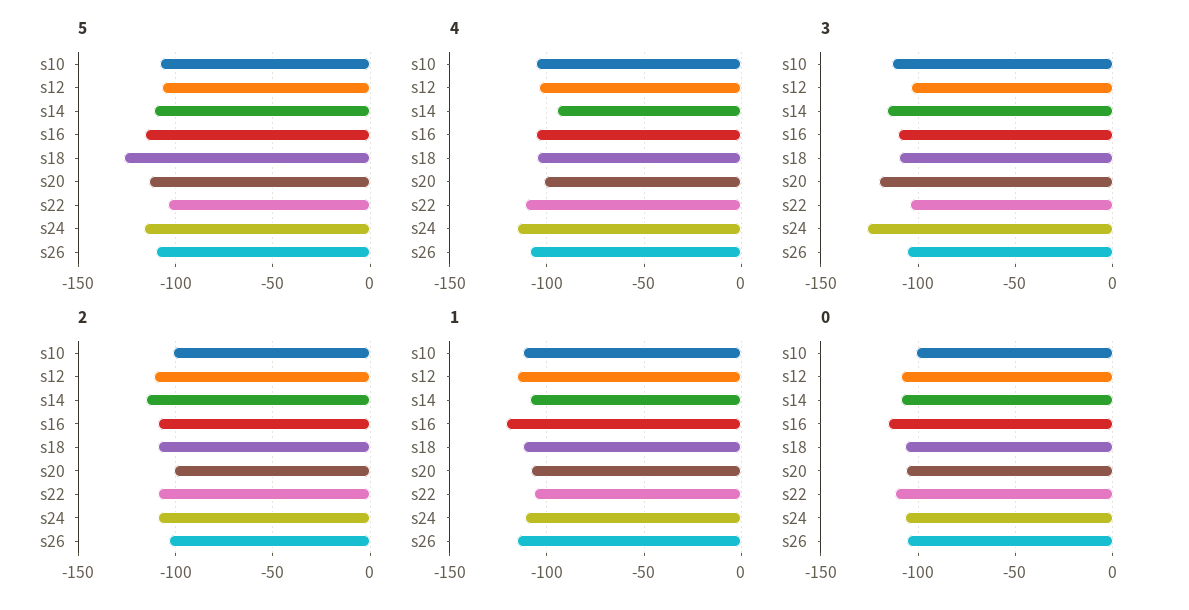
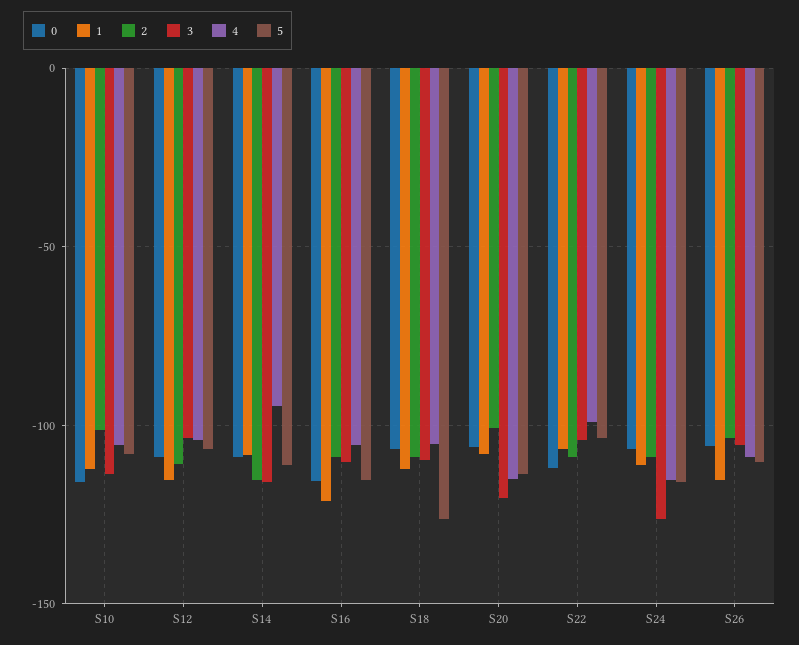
  {
    "5": {
      "s10": -110,
      "s12": -105,
      "s14": -110,
      "s16": -115,
      "s18": -125,
      "s20": -115,
      "s22": -105,
      "s24": -115,
      "s26": -110
    },
    "4": {
      "s10": -105,
      "s12": -105,
      "s14": -95,
      "s16": -105,
      "s18": -105,
-     "s20": -100,
+     "s20": -115,
-     "s22": -110,
+     "s22": -100,
      "s24": -115,
      "s26": -110
    },
    "3": {
      "s10": -115,
      "s12": -105,
      "s14": -115,
      "s16": -110,
      "s18": -110,
      "s20": -120,
      "s22": -105,
      "s24": -125,
      "s26": -105
    },
    "2": {
      "s10": -100,
      "s12": -110,
      "s14": -115,
      "s16": -110,
      "s18": -110,
      "s20": -100,
      "s22": -110,
      "s24": -110,
      "s26": -105
    },
    "1": {
      "s10": -110,
      "s12": -115,
      "s14": -110,
      "s16": -120,
      "s18": -110,
      "s20": -110,
      "s22": -105,
      "s24": -110,
      "s26": -115
    },
    "0": {
-     "s10": -100,
+     "s10": -115,
      "s12": -110,
      "s14": -110,
      "s16": -115,
      "s18": -105,
      "s20": -105,
      "s22": -110,
      "s24": -105,
      "s26": -105
    }
  }

